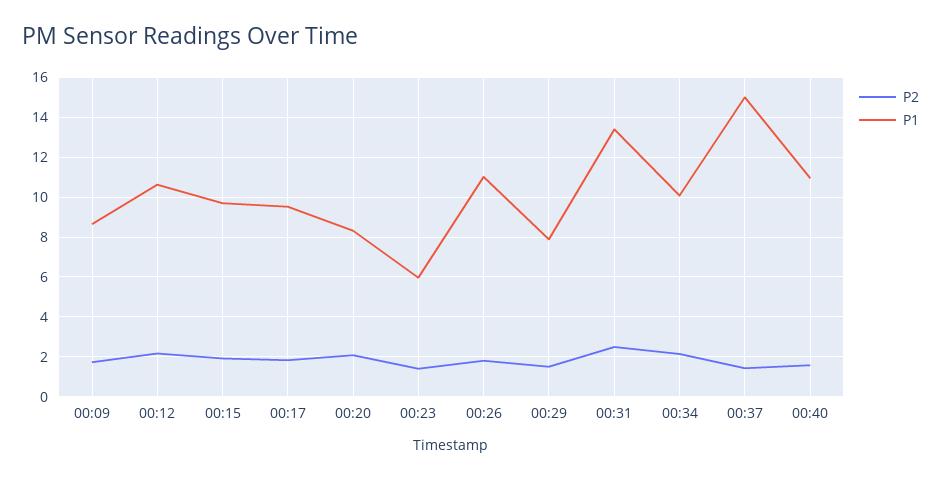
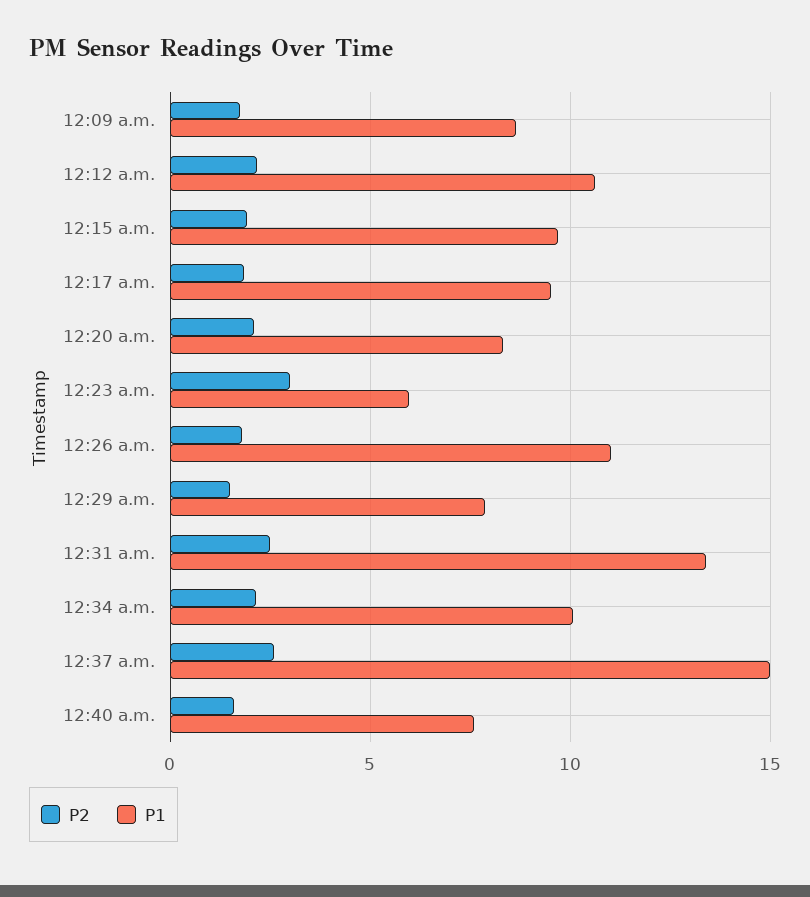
  {
    "P2": {
      "00:09": 1.5,
      "00:12": 2,
      "00:15": 2,
      "00:17": 2,
      "00:20": 2,
-     "00:23": 1.5,
+     "00:23": 3,
      "00:26": 2,
      "00:29": 1.5,
      "00:31": 2.5,
      "00:34": 2,
-     "00:37": 1.5,
+     "00:37": 2.5,
      "00:40": 1.5
    },
    "P1": {
      "00:09": 8.5,
      "00:12": 10.5,
      "00:15": 9.5,
      "00:17": 9.5,
      "00:20": 8.5,
      "00:23": 6,
      "00:26": 11,
      "00:29": 8,
      "00:31": 13.5,
      "00:34": 10,
      "00:37": 15,
-     "00:40": 11
+     "00:40": 7.5
    }
  }

